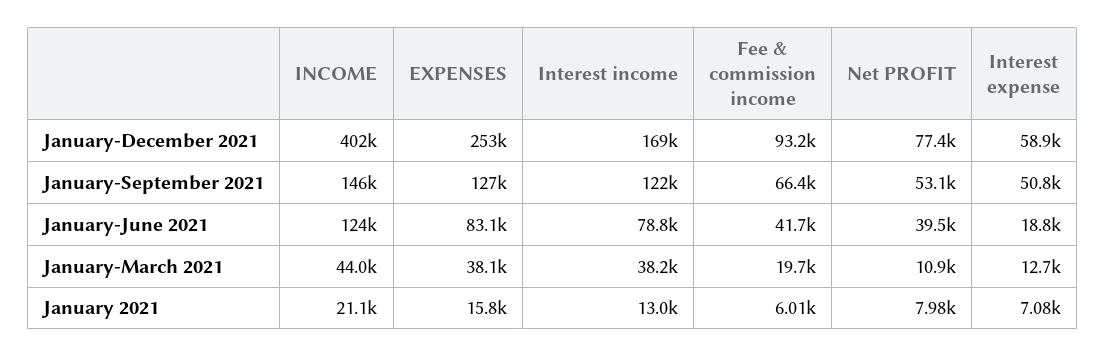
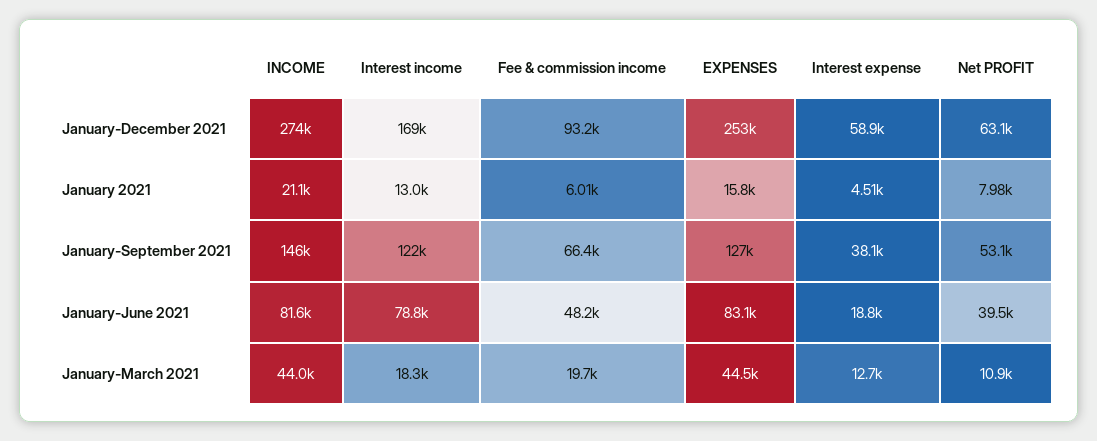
  {
    "INCOME": {
-     "January-December 2021": 402000,
+     "January-December 2021": 274000,
      "January-September 2021": 146000,
-     "January-June 2021": 124000,
+     "January-June 2021": 81600,
      "January-March 2021": 44000,
      "January 2021": 21100
    },
    "EXPENSES": {
      "January-December 2021": 253000,
      "January-September 2021": 127000,
      "January-June 2021": 83100,
-     "January-March 2021": 38100,
+     "January-March 2021": 44500,
      "January 2021": 15800
    },
    "Interest income": {
      "January-December 2021": 169000,
      "January-September 2021": 122000,
      "January-June 2021": 78800,
-     "January-March 2021": 38200,
+     "January-March 2021": 18300,
      "January 2021": 13000
    },
    "Fee & commission income": {
      "January-December 2021": 93200,
      "January-September 2021": 66400,
-     "January-June 2021": 41700,
+     "January-June 2021": 48200,
      "January-March 2021": 19700,
      "January 2021": 6010
    },
    "Net PROFIT": {
-     "January-December 2021": 77400,
+     "January-December 2021": 63100,
      "January-September 2021": 53100,
      "January-June 2021": 39500,
      "January-March 2021": 10900,
      "January 2021": 7980
    },
    "Interest expense": {
      "January-December 2021": 58900,
-     "January-September 2021": 50800,
+     "January-September 2021": 38100,
      "January-June 2021": 18800,
      "January-March 2021": 12700,
-     "January 2021": 7080
+     "January 2021": 4510
    }
  }

